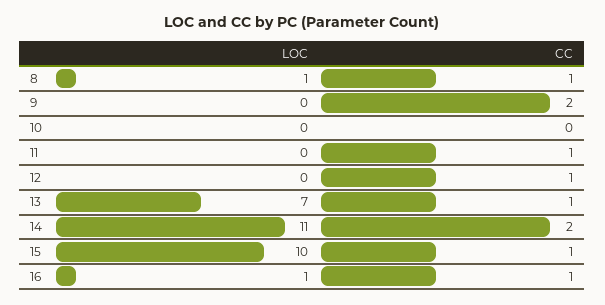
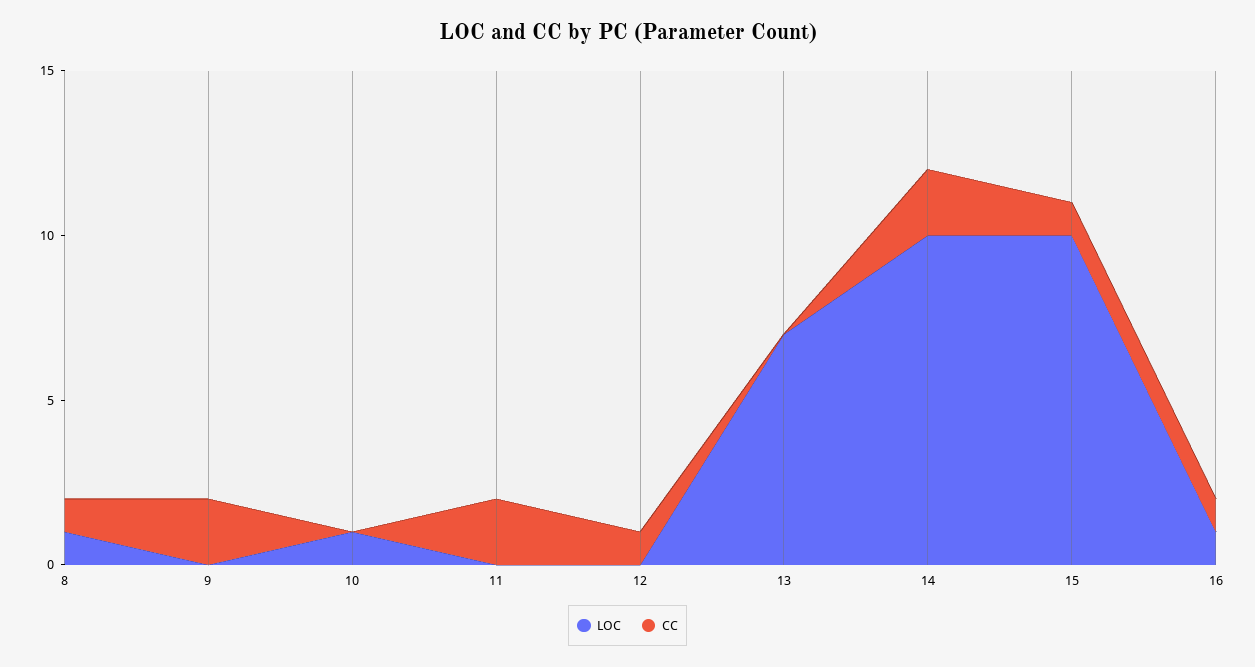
  {
    "LOC": {
      "8": 1,
      "9": 0,
-     "10": 0,
+     "10": 1,
      "11": 0,
      "12": 0,
      "13": 7,
-     "14": 11,
+     "14": 10,
      "15": 10,
      "16": 1
    },
    "CC": {
      "8": 1,
      "9": 2,
      "10": 0,
-     "11": 1,
+     "11": 2,
      "12": 1,
-     "13": 1,
+     "13": 0,
      "14": 2,
      "15": 1,
      "16": 1
    }
  }

